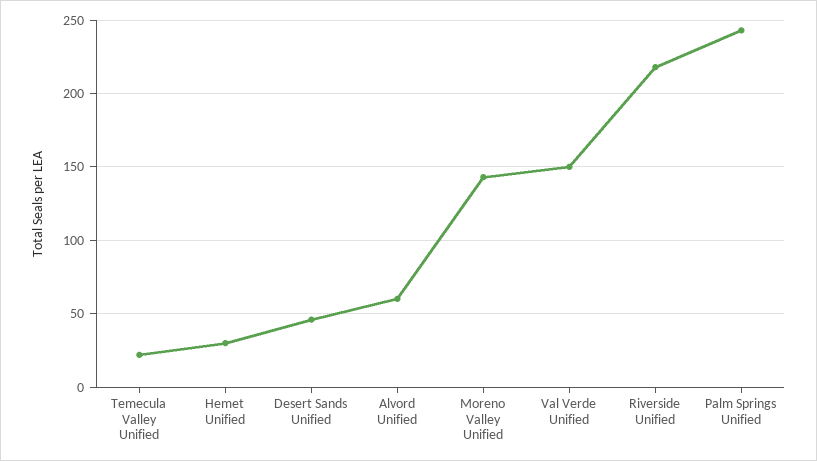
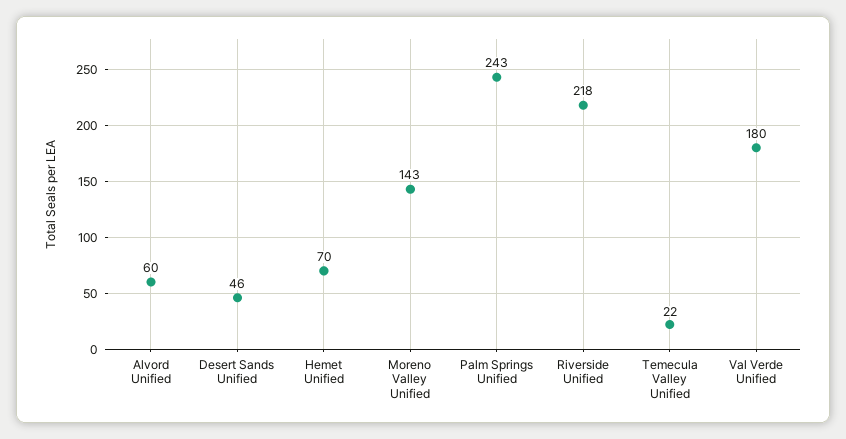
  {
    "Temecula Valley Unified": 22,
-   "Hemet Unified": 30,
+   "Hemet Unified": 70,
    "Desert Sands Unified": 46,
    "Alvord Unified": 60,
    "Moreno Valley Unified": 143,
-   "Val Verde Unified": 150,
+   "Val Verde Unified": 180,
    "Riverside Unified": 218,
    "Palm Springs Unified": 243
  }

